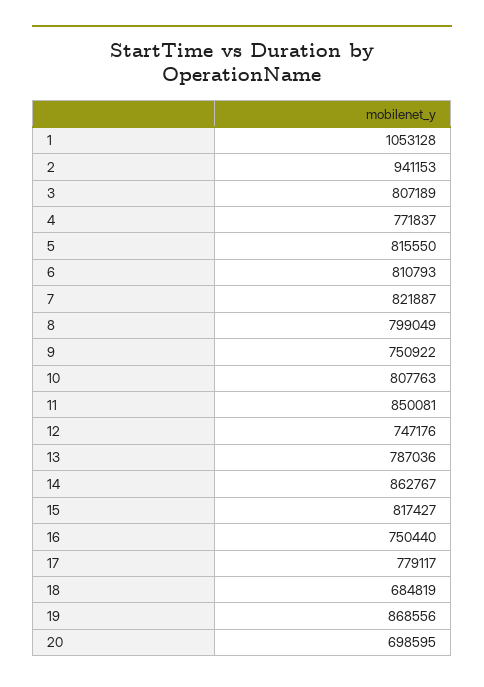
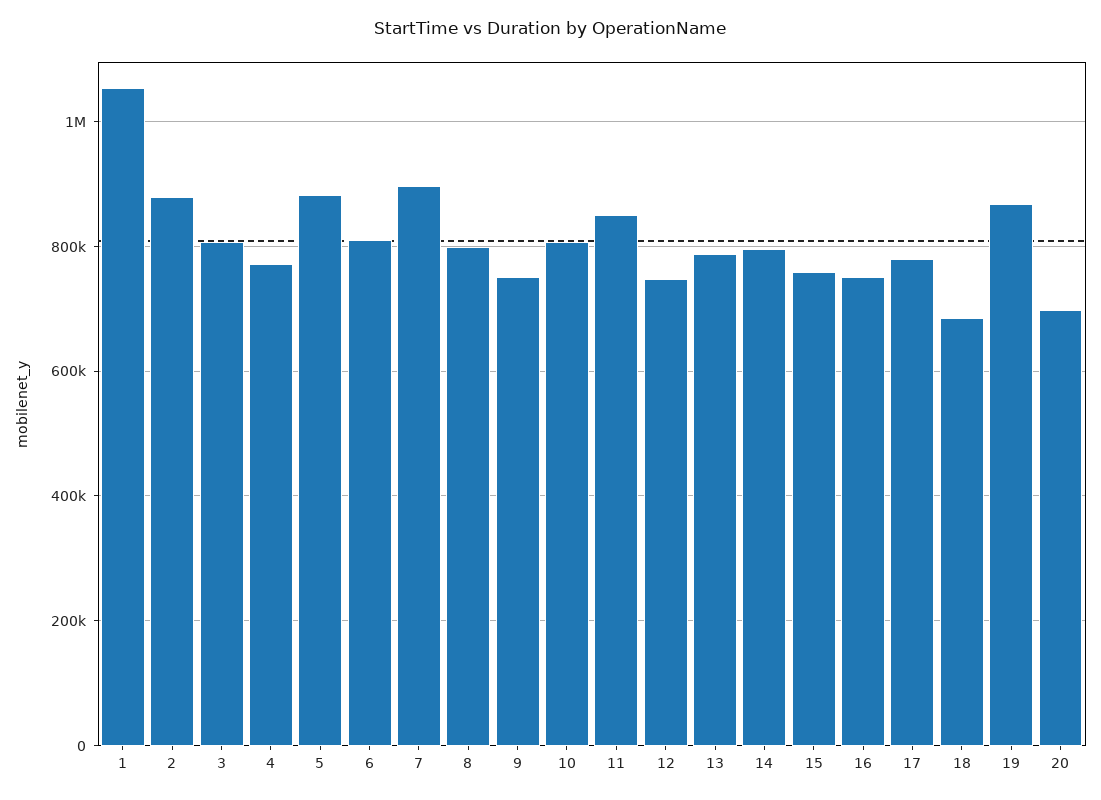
  {
    "1": 1053128,
-   "2": 941153,
+   "2": 880000,
    "3": 807189,
    "4": 771837,
-   "5": 815550,
+   "5": 880000,
    "6": 810793,
-   "7": 821887,
+   "7": 900000,
    "8": 799049,
    "9": 750922,
    "10": 807763,
    "11": 850081,
    "12": 747176,
    "13": 787036,
-   "14": 862767,
+   "14": 800000,
-   "15": 817427,
+   "15": 760000,
    "16": 750440,
    "17": 779117,
    "18": 684819,
    "19": 868556,
    "20": 698595
  }

